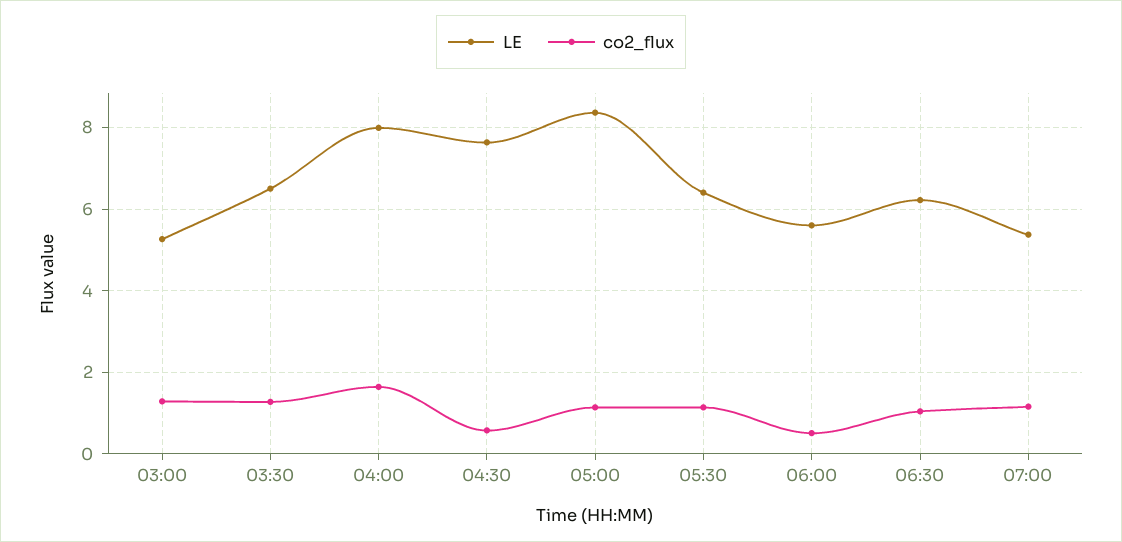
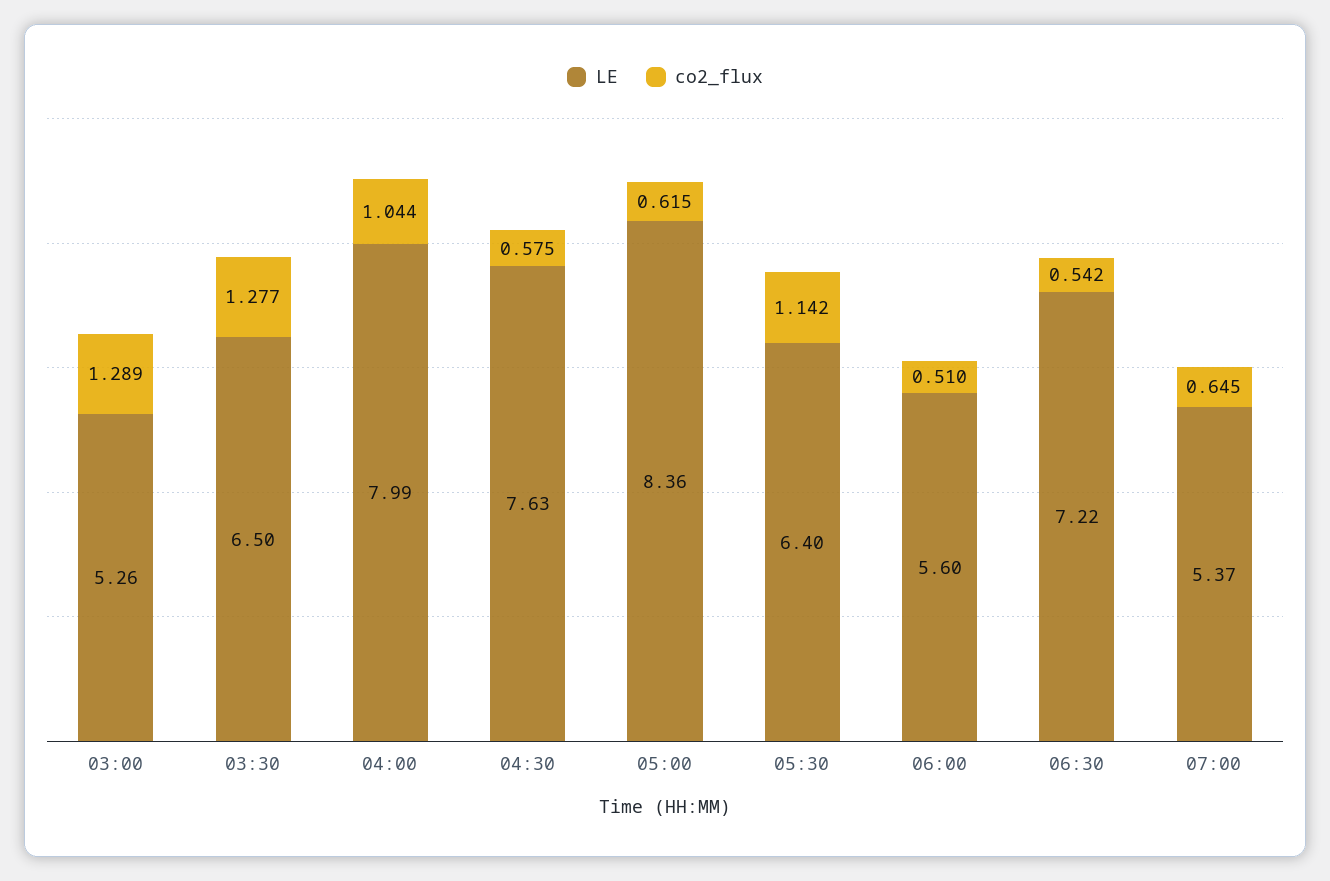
  {
    "LE": {
      "03:00": 5.26,
      "03:30": 6.5,
      "04:00": 7.99,
      "04:30": 7.63,
      "05:00": 8.36,
      "05:30": 6.4,
      "06:00": 5.6,
-     "06:30": 6.2,
+     "06:30": 7.22,
      "07:00": 5.37
    },
    "co2_flux": {
      "03:00": 1.289,
      "03:30": 1.277,
-     "04:00": 1.6,
+     "04:00": 1.044,
      "04:30": 0.575,
-     "05:00": 1.2,
+     "05:00": 0.615,
      "05:30": 1.142,
      "06:00": 0.51,
-     "06:30": 1,
+     "06:30": 0.542,
-     "07:00": 1.2
+     "07:00": 0.645
    }
  }

